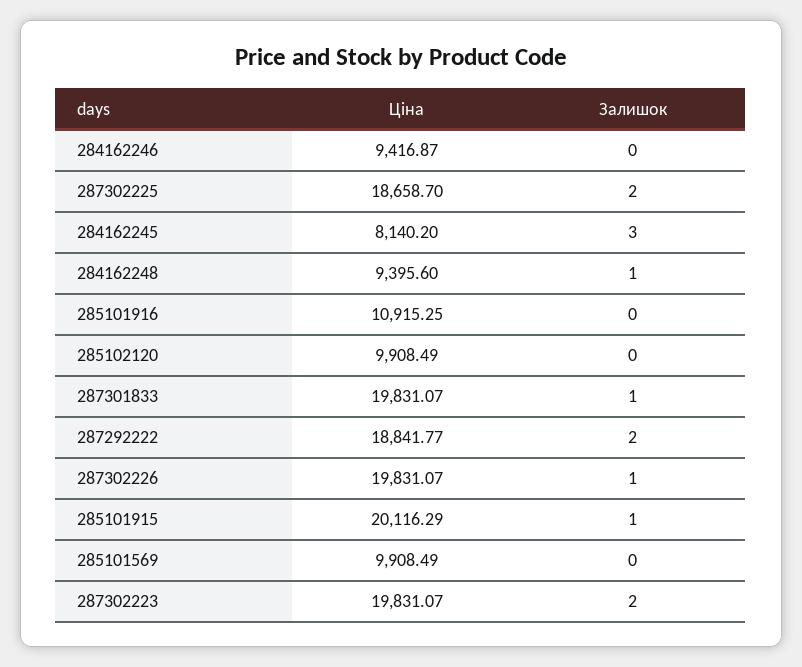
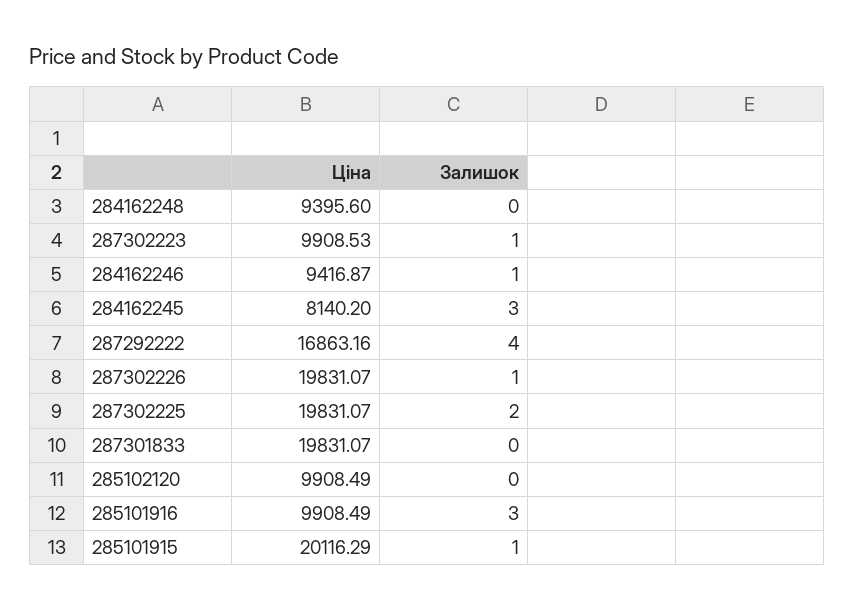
  {
    "Ціна": {
      "284162246": 9416.87,
-     "287302225": 18658.7,
+     "287302225": 19831.07,
      "284162245": 8140.2,
      "284162248": 9395.6,
-     "285101916": 10915.25,
+     "285101916": 9908.49,
      "285102120": 9908.49,
      "287301833": 19831.07,
-     "287292222": 18841.77,
+     "287292222": 16863.16,
      "287302226": 19831.07,
      "285101915": 20116.29,
-     "285101569": 9908.49,
-     "287302223": 19831.07
+     "287302223": 9908.53
    },
    "Залишок": {
-     "284162246": 0,
+     "284162246": 1,
      "287302225": 2,
      "284162245": 3,
-     "284162248": 1,
+     "284162248": 0,
-     "285101916": 0,
+     "285101916": 3,
      "285102120": 0,
-     "287301833": 1,
+     "287301833": 0,
-     "287292222": 2,
+     "287292222": 4,
      "287302226": 1,
      "285101915": 1,
-     "285101569": 0,
-     "287302223": 2
+     "287302223": 1
    }
  }

